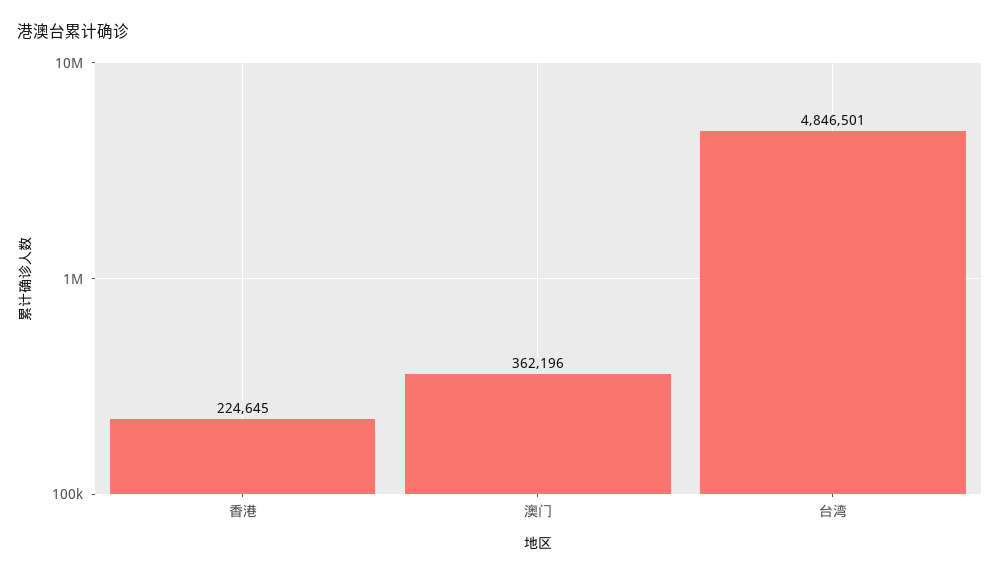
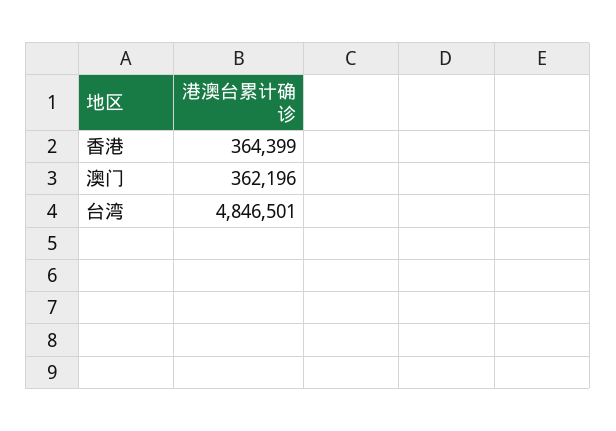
  {
-   "香港": 224645,
+   "香港": 364399,
    "澳门": 362196,
    "台湾": 4846501
  }

